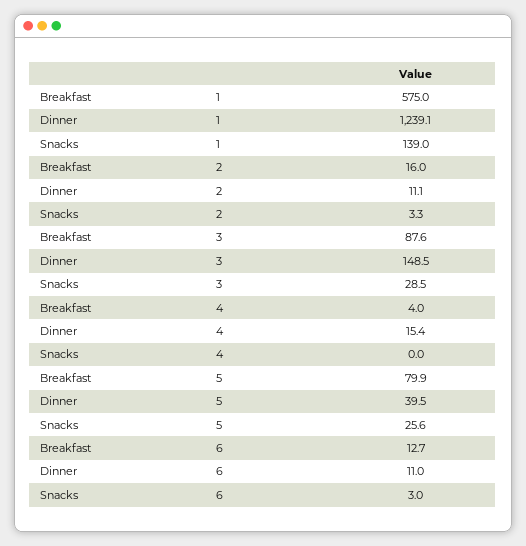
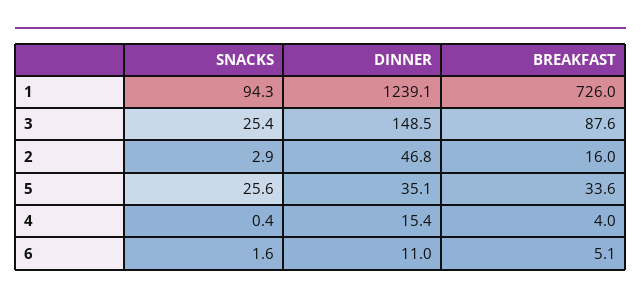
  {
    "Breakfast": {
-     "1": 575,
+     "1": 726,
      "2": 16,
      "3": 87.6,
      "4": 4,
-     "5": 79.9,
+     "5": 33.6,
-     "6": 12.7
+     "6": 5.1
    },
    "Dinner": {
      "1": 1239.1,
-     "2": 11.1,
+     "2": 46.8,
      "3": 148.5,
      "4": 15.4,
-     "5": 39.5,
+     "5": 35.1,
      "6": 11
    },
    "Snacks": {
-     "1": 139,
+     "1": 94.3,
-     "2": 3.3,
+     "2": 2.9,
-     "3": 28.5,
+     "3": 25.4,
-     "4": 0,
+     "4": 0.4,
      "5": 25.6,
-     "6": 3
+     "6": 1.6
    }
  }

